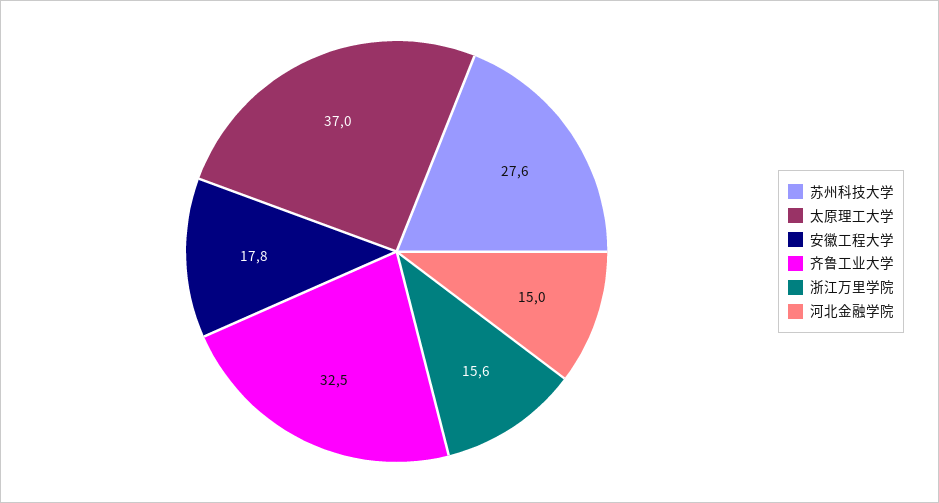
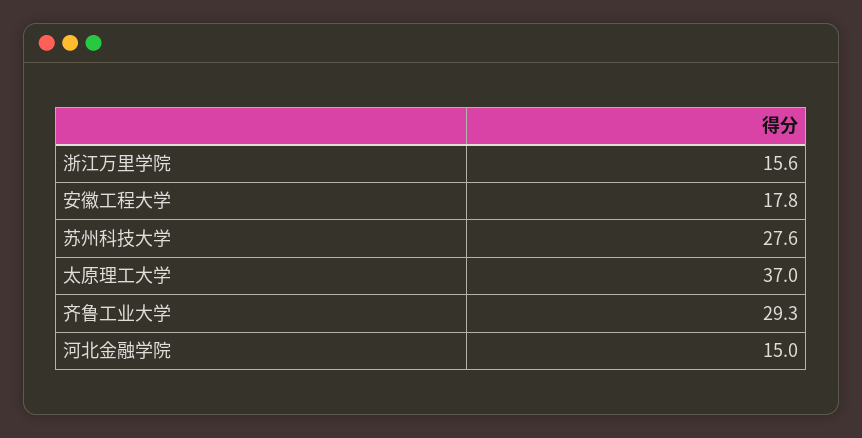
  {
    "苏州科技大学": 27.6,
    "太原理工大学": 37,
    "安徽工程大学": 17.8,
-   "齐鲁工业大学": 32.5,
+   "齐鲁工业大学": 29.3,
    "浙江万里学院": 15.6,
    "河北金融学院": 15
  }

